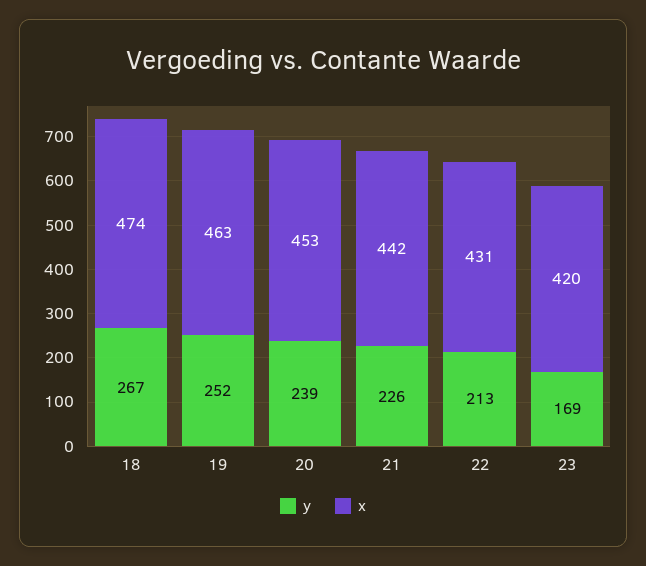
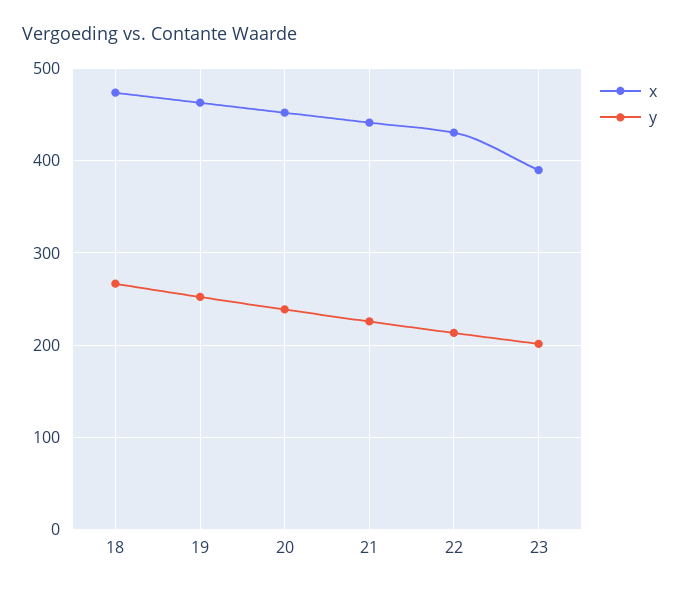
  {
    "y": {
      "18": 267,
      "19": 252,
      "20": 239,
      "21": 226,
      "22": 213,
-     "23": 169
+     "23": 200
    },
    "x": {
      "18": 474,
      "19": 463,
      "20": 453,
      "21": 442,
      "22": 431,
-     "23": 420
+     "23": 390
    }
  }

